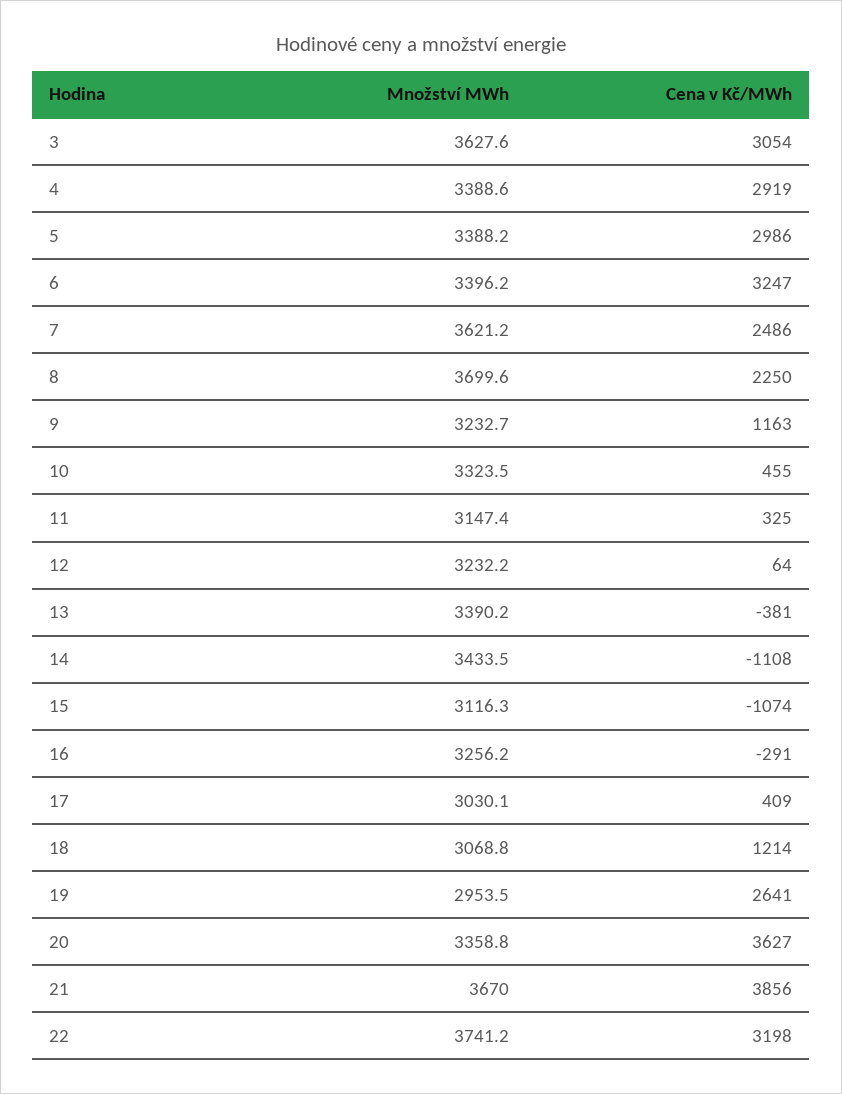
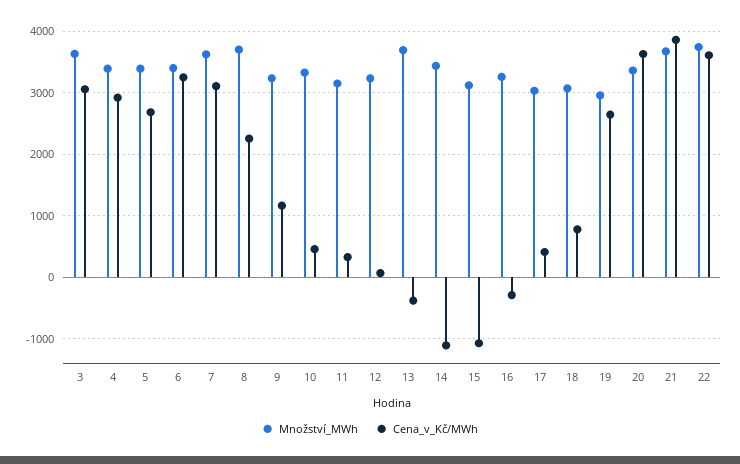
  {
    "Množství MWh": {
      "3": 3627.6,
      "4": 3388.6,
      "5": 3388.2,
      "6": 3396.2,
      "7": 3621.2,
      "8": 3699.6,
      "9": 3232.7,
      "10": 3323.5,
      "11": 3147.4,
      "12": 3232.2,
-     "13": 3390.2,
+     "13": 3700,
      "14": 3433.5,
      "15": 3116.3,
      "16": 3256.2,
      "17": 3030.1,
      "18": 3068.8,
      "19": 2953.5,
      "20": 3358.8,
      "21": 3670,
      "22": 3741.2
    },
    "Cena v Kč/MWh": {
      "3": 3054,
      "4": 2919,
-     "5": 2986,
+     "5": 2700,
      "6": 3247,
-     "7": 2486,
+     "7": 3100,
      "8": 2250,
      "9": 1163,
      "10": 455,
      "11": 325,
      "12": 64,
      "13": -381,
      "14": -1108,
      "15": -1074,
      "16": -291,
      "17": 409,
-     "18": 1214,
+     "18": 800,
      "19": 2641,
      "20": 3627,
      "21": 3856,
-     "22": 3198
+     "22": 3600
    }
  }

